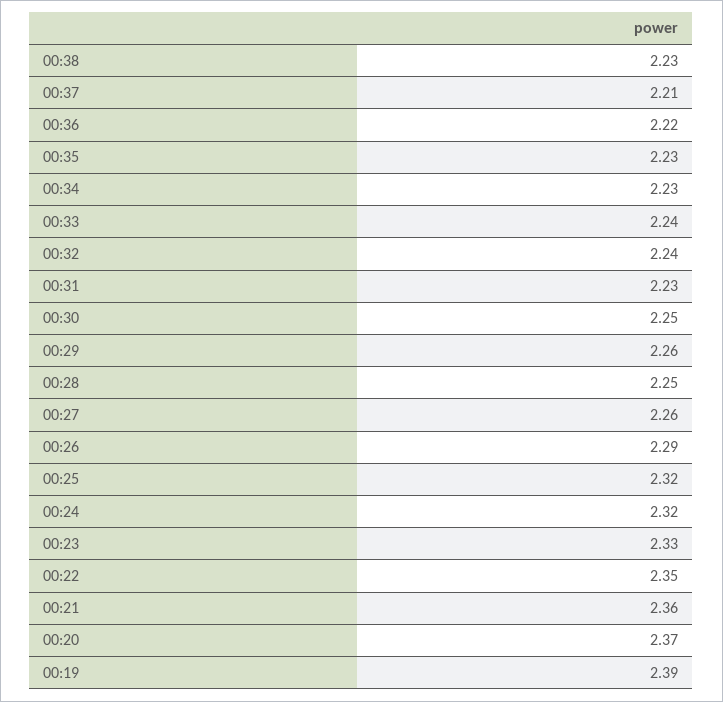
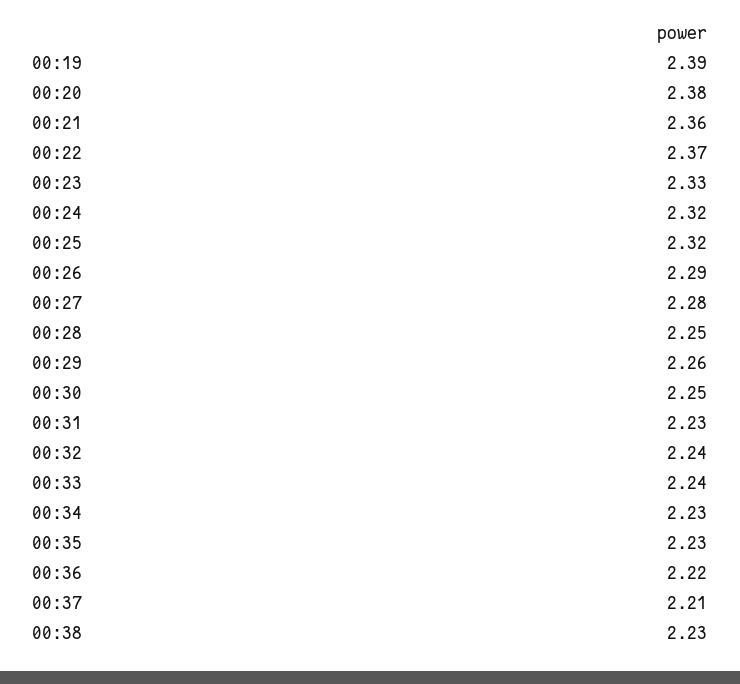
  {
    "00:38": 2.23,
    "00:37": 2.21,
    "00:36": 2.22,
    "00:35": 2.23,
    "00:34": 2.23,
    "00:33": 2.24,
    "00:32": 2.24,
    "00:31": 2.23,
    "00:30": 2.25,
    "00:29": 2.26,
    "00:28": 2.25,
-   "00:27": 2.26,
+   "00:27": 2.28,
    "00:26": 2.29,
    "00:25": 2.32,
    "00:24": 2.32,
    "00:23": 2.33,
-   "00:22": 2.35,
+   "00:22": 2.37,
    "00:21": 2.36,
-   "00:20": 2.37,
+   "00:20": 2.38,
    "00:19": 2.39
  }

